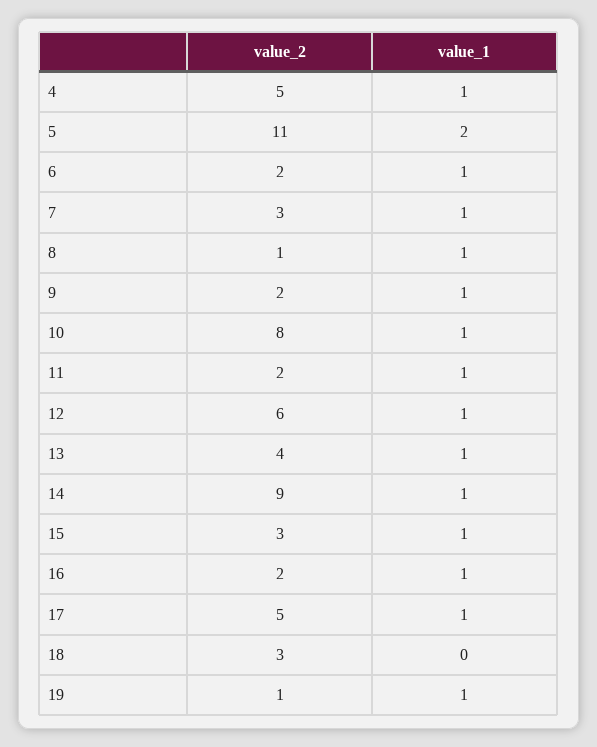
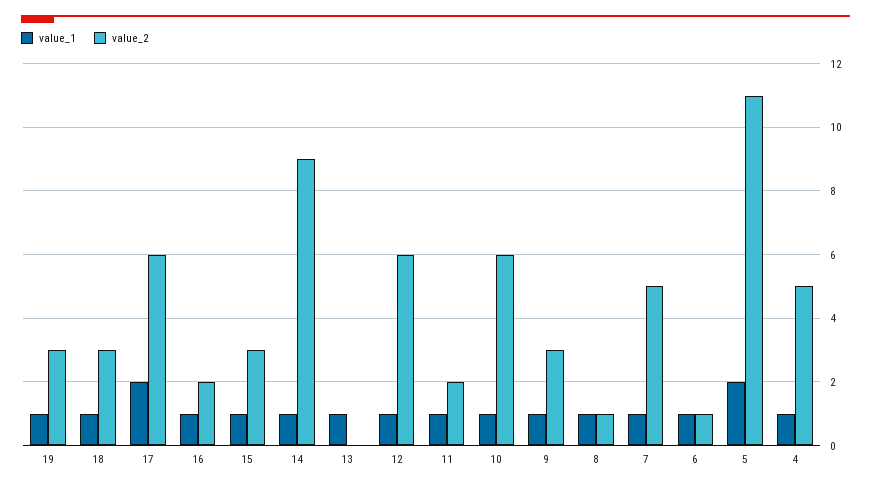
  {
    "value_2": {
      "4": 5,
      "5": 11,
-     "6": 2,
+     "6": 1,
-     "7": 3,
+     "7": 5,
      "8": 1,
-     "9": 2,
+     "9": 3,
-     "10": 8,
+     "10": 6,
      "11": 2,
      "12": 6,
-     "13": 4,
+     "13": 0,
      "14": 9,
      "15": 3,
      "16": 2,
-     "17": 5,
+     "17": 6,
      "18": 3,
-     "19": 1
+     "19": 3
    },
    "value_1": {
      "4": 1,
      "5": 2,
      "6": 1,
      "7": 1,
      "8": 1,
      "9": 1,
      "10": 1,
      "11": 1,
      "12": 1,
      "13": 1,
      "14": 1,
      "15": 1,
      "16": 1,
-     "17": 1,
+     "17": 2,
-     "18": 0,
+     "18": 1,
      "19": 1
    }
  }

